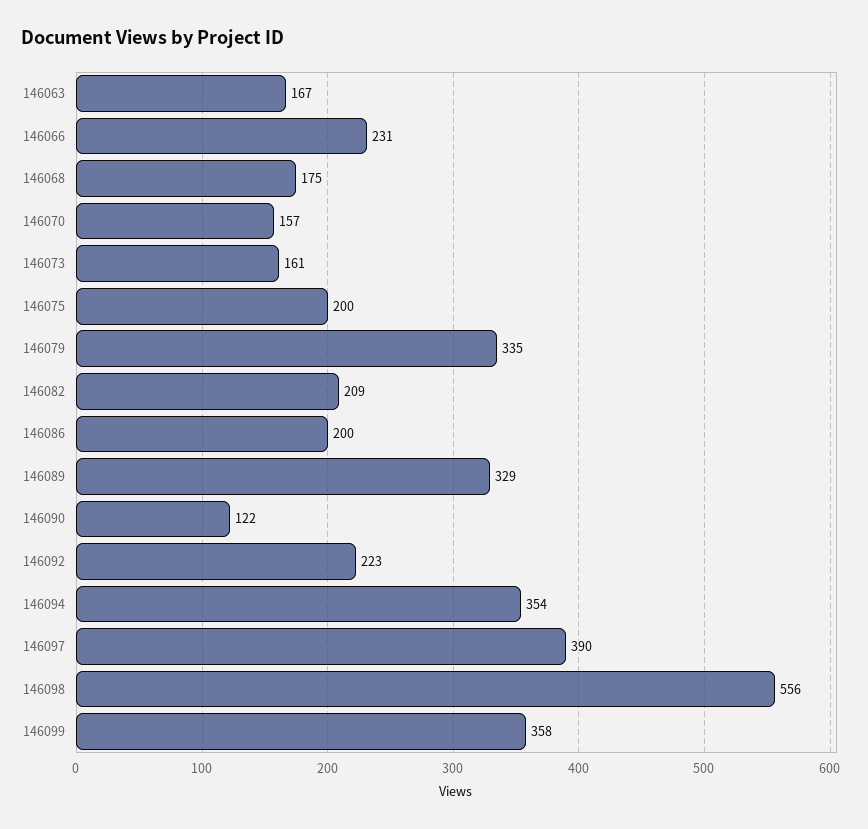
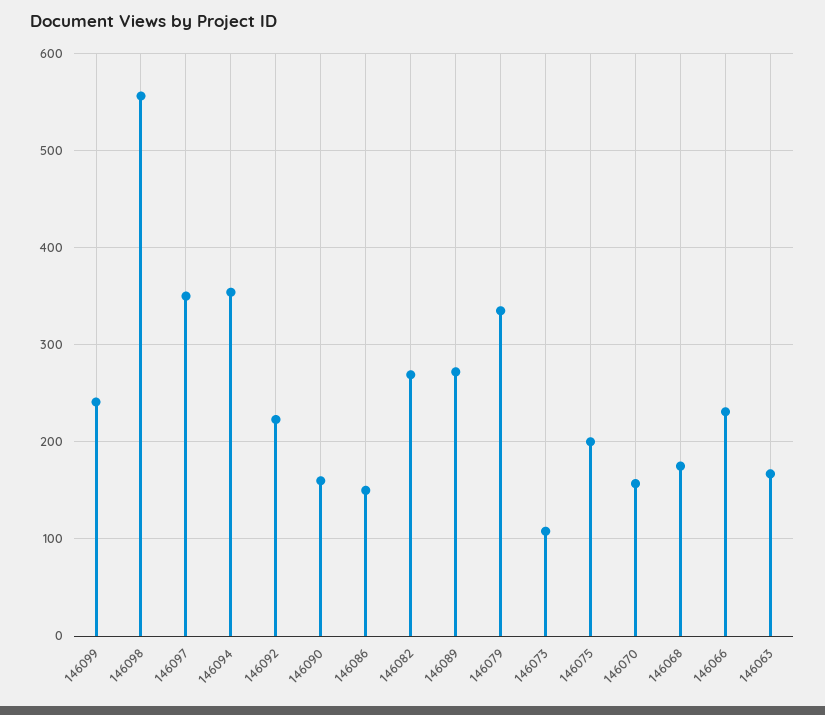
  {
    "146063": 167,
    "146066": 231,
    "146068": 175,
    "146070": 157,
-   "146073": 161,
+   "146073": 110,
    "146075": 200,
    "146079": 335,
-   "146082": 209,
+   "146082": 270,
-   "146086": 200,
+   "146086": 150,
-   "146089": 329,
+   "146089": 270,
-   "146090": 122,
+   "146090": 160,
    "146092": 223,
    "146094": 354,
-   "146097": 390,
+   "146097": 350,
    "146098": 556,
-   "146099": 358
+   "146099": 240
  }

